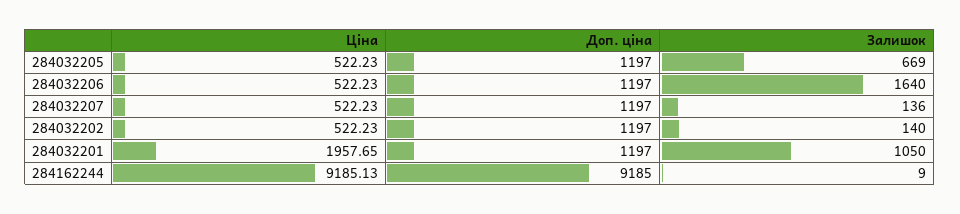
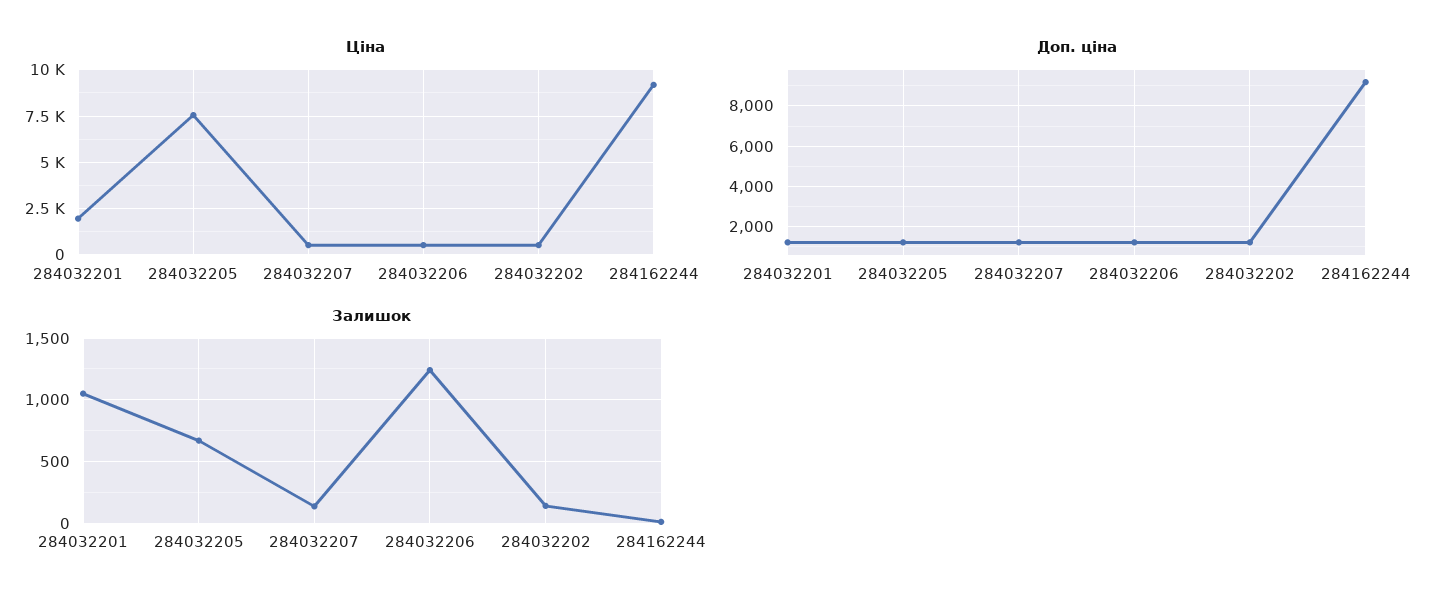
  {
    "Ціна": {
-     "284032205": 522.23,
+     "284032205": 7500,
      "284032206": 522.23,
      "284032207": 522.23,
      "284032202": 522.23,
      "284032201": 1957.65,
      "284162244": 9185.13
    },
    "Доп. ціна": {
      "284032205": 1197,
      "284032206": 1197,
      "284032207": 1197,
      "284032202": 1197,
      "284032201": 1197,
      "284162244": 9185
    },
    "Залишок": {
      "284032205": 669,
-     "284032206": 1640,
+     "284032206": 1250,
      "284032207": 136,
      "284032202": 140,
      "284032201": 1050,
      "284162244": 9
    }
  }

